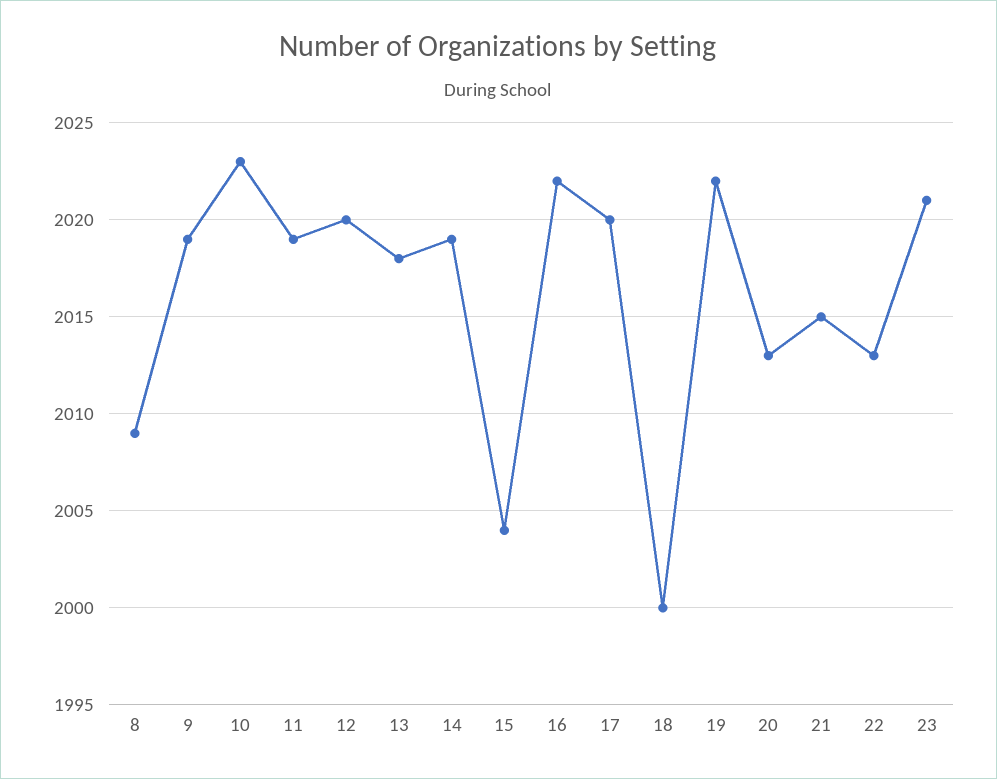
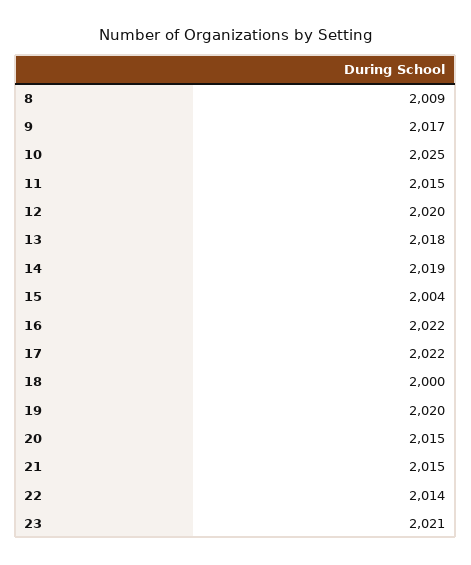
  {
    "8": 2009,
-   "9": 2019,
+   "9": 2017,
-   "10": 2023,
+   "10": 2025,
-   "11": 2019,
+   "11": 2015,
    "12": 2020,
    "13": 2018,
    "14": 2019,
    "15": 2004,
    "16": 2022,
-   "17": 2020,
+   "17": 2022,
    "18": 2000,
-   "19": 2022,
+   "19": 2020,
-   "20": 2013,
+   "20": 2015,
    "21": 2015,
-   "22": 2013,
+   "22": 2014,
    "23": 2021
  }

